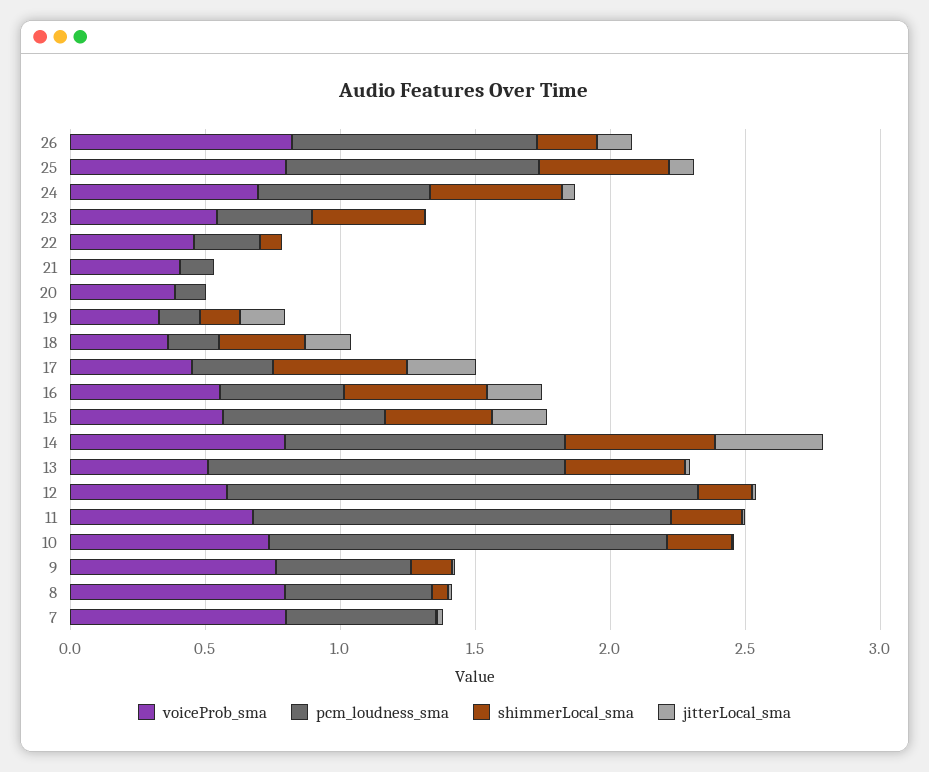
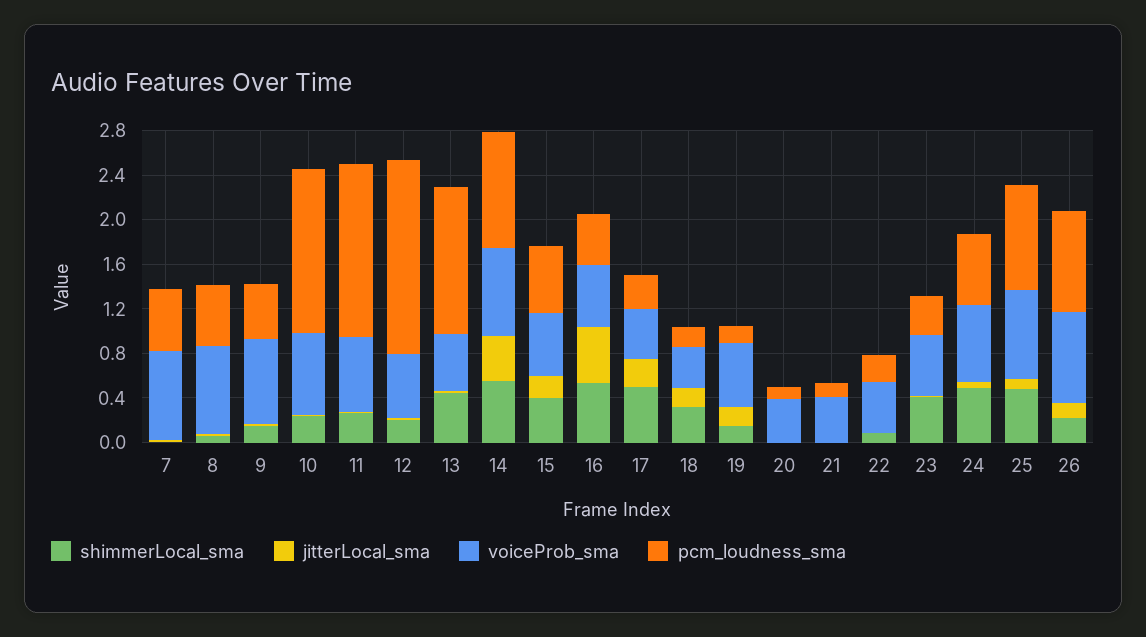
  {
    "voiceProb_sma": {
      "26": 0.8,
      "25": 0.8,
      "24": 0.7,
      "23": 0.5,
      "22": 0.5,
      "21": 0.4,
      "20": 0.4,
-     "19": 0.3,
+     "19": 0.6,
      "18": 0.4,
      "17": 0.5,
      "16": 0.6,
      "15": 0.6,
      "14": 0.8,
      "13": 0.5,
      "12": 0.6,
      "11": 0.7,
      "10": 0.7,
      "9": 0.8,
      "8": 0.8,
      "7": 0.8
    },
    "pcm_loudness_sma": {
      "26": 0.9,
      "25": 0.9,
      "24": 0.6,
      "23": 0.4,
      "22": 0.2,
      "21": 0.1,
      "20": 0.1,
      "19": 0.2,
      "18": 0.2,
      "17": 0.3,
      "16": 0.5,
      "15": 0.6,
      "14": 1,
      "13": 1.3,
      "12": 1.7,
      "11": 1.5,
      "10": 1.5,
      "9": 0.5,
      "8": 0.5,
      "7": 0.6
    },
    "shimmerLocal_sma": {
      "26": 0.2,
      "25": 0.5,
      "24": 0.5,
      "23": 0.4,
      "22": 0.1,
      "21": 0,
      "20": 0,
      "19": 0.1,
      "18": 0.3,
      "17": 0.5,
      "16": 0.5,
      "15": 0.4,
      "14": 0.6,
      "13": 0.4,
      "12": 0.2,
      "11": 0.3,
      "10": 0.2,
      "9": 0.2,
      "8": 0.1,
      "7": 0
    },
    "jitterLocal_sma": {
      "26": 0.1,
      "25": 0.1,
      "24": 0,
      "23": 0,
      "22": 0,
      "21": 0,
      "20": 0,
      "19": 0.2,
      "18": 0.2,
      "17": 0.3,
-     "16": 0.2,
+     "16": 0.5,
      "15": 0.2,
      "14": 0.4,
      "13": 0,
      "12": 0,
      "11": 0,
      "10": 0,
      "9": 0,
      "8": 0,
      "7": 0
    }
  }

